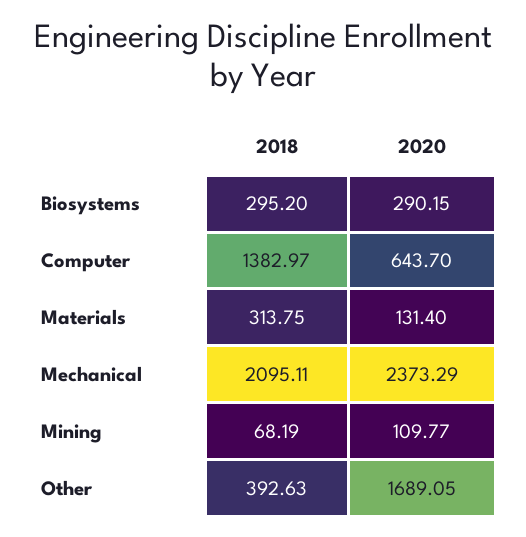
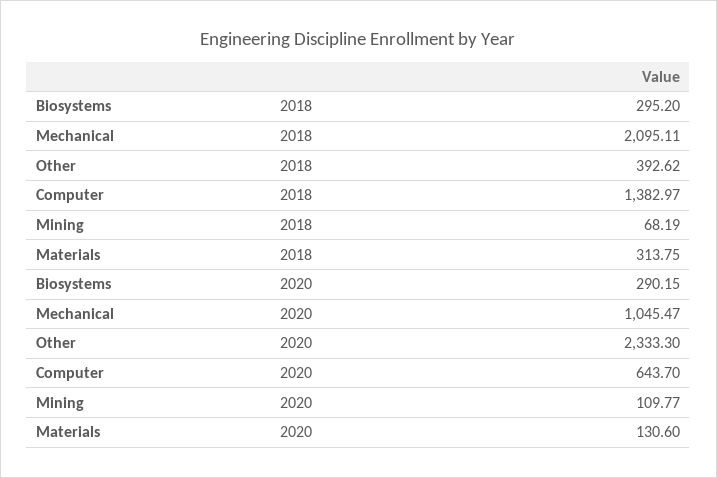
  {
    "2018": {
      "Biosystems": 295.2,
      "Computer": 1382.97,
      "Materials": 313.75,
      "Mechanical": 2095.11,
      "Mining": 68.19,
-     "Other": 392.63
+     "Other": 392.62
    },
    "2020": {
      "Biosystems": 290.15,
      "Computer": 643.7,
-     "Materials": 131.4,
+     "Materials": 130.6,
-     "Mechanical": 2373.29,
+     "Mechanical": 1045.47,
      "Mining": 109.77,
-     "Other": 1689.05
+     "Other": 2333.3
    }
  }

